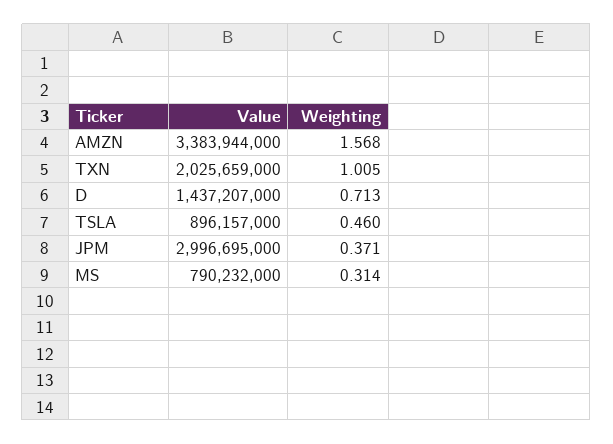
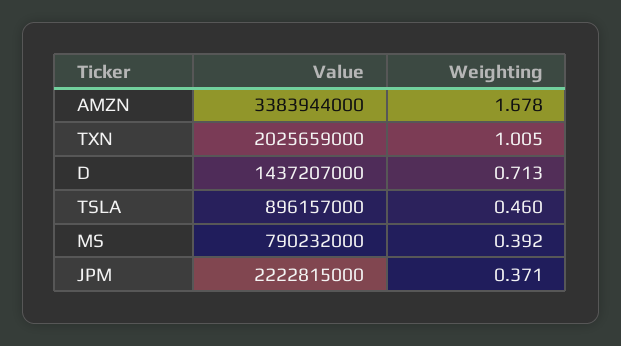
  {
    "Value": {
      "AMZN": 3383944000,
      "TXN": 2025659000,
      "D": 1437207000,
      "TSLA": 896157000,
-     "JPM": 2996695000,
+     "JPM": 2222815000,
      "MS": 790232000
    },
    "Weighting": {
-     "AMZN": 1.568,
+     "AMZN": 1.678,
      "TXN": 1.005,
      "D": 0.713,
      "TSLA": 0.46,
      "JPM": 0.371,
-     "MS": 0.314
+     "MS": 0.392
    }
  }

